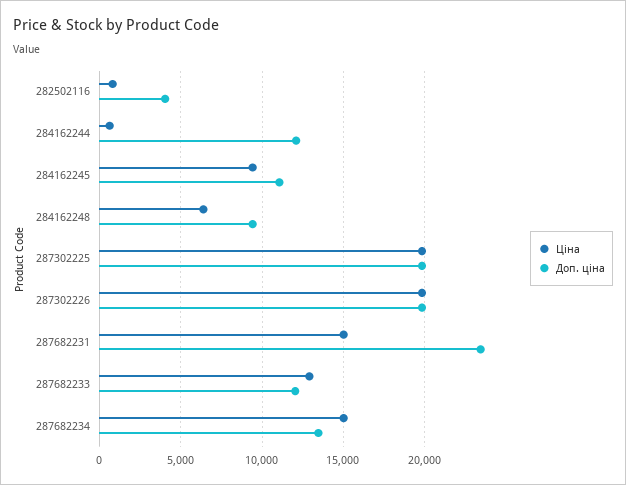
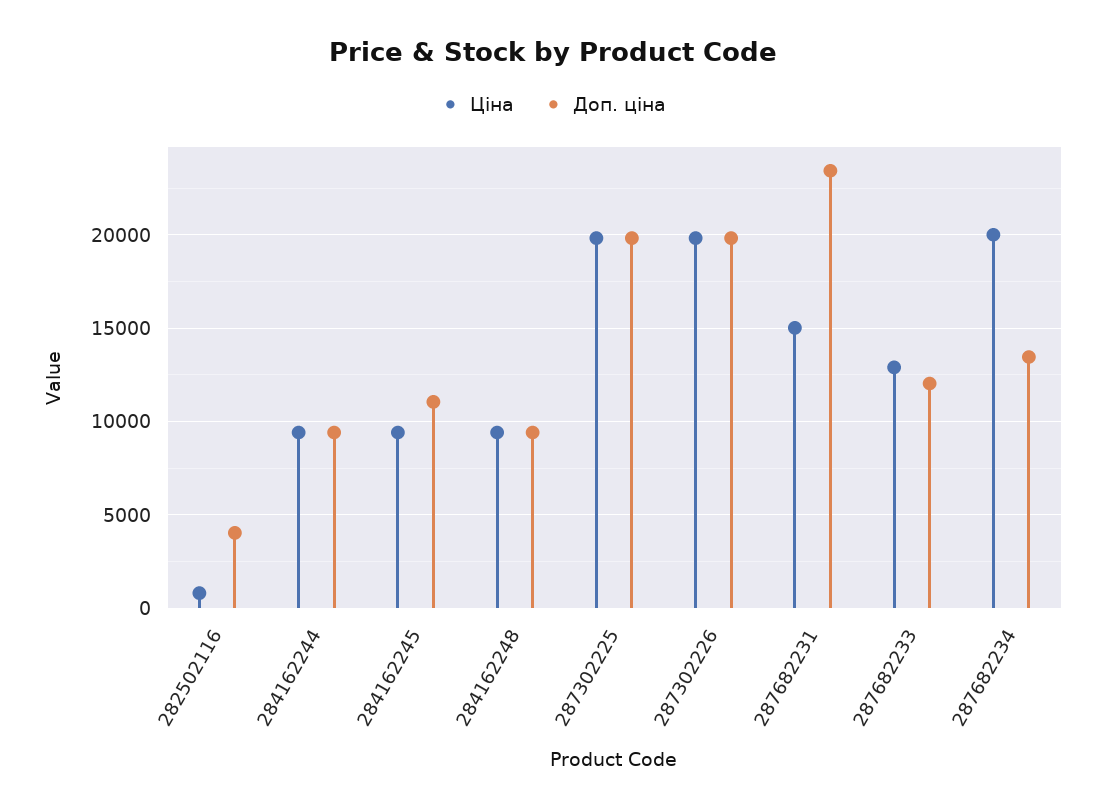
  {
    "Ціна": {
      "282502116": 1000,
-     "284162244": 500,
+     "284162244": 9500,
      "284162245": 9500,
-     "284162248": 6500,
+     "284162248": 9500,
      "287302225": 20000,
      "287302226": 20000,
      "287682231": 15000,
      "287682233": 13000,
-     "287682234": 15000
+     "287682234": 20000
    },
    "Доп. ціна": {
      "282502116": 4000,
-     "284162244": 12000,
+     "284162244": 9500,
      "284162245": 11000,
      "284162248": 9500,
      "287302225": 20000,
      "287302226": 20000,
      "287682231": 23500,
      "287682233": 12000,
      "287682234": 13500
    }
  }

